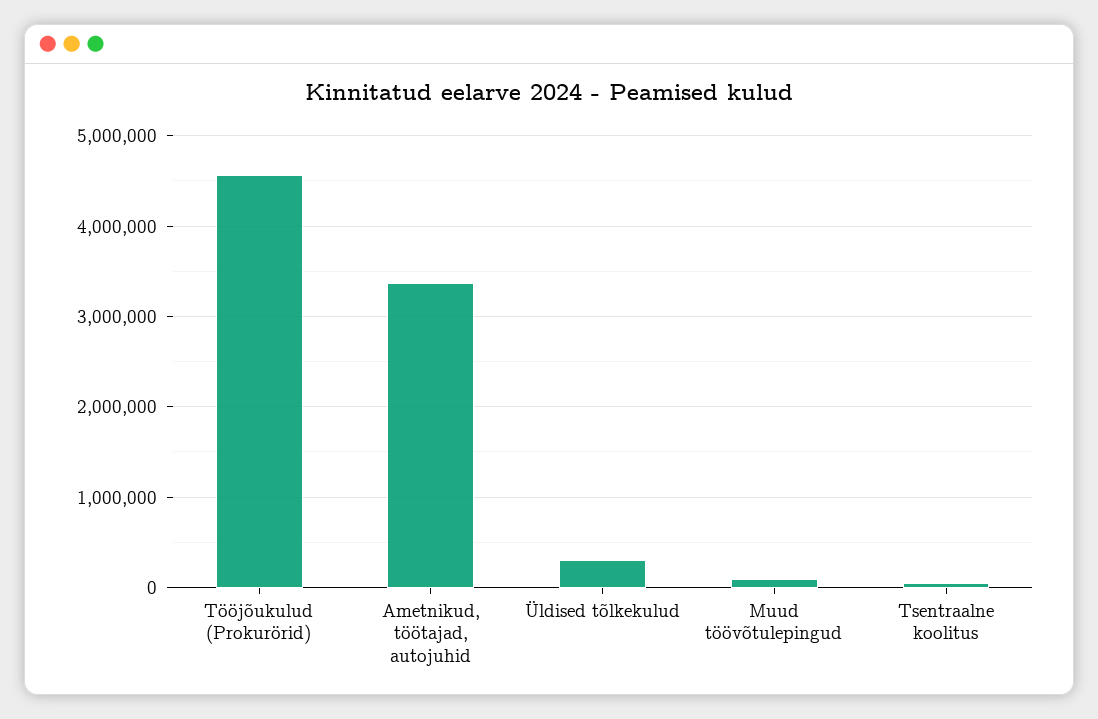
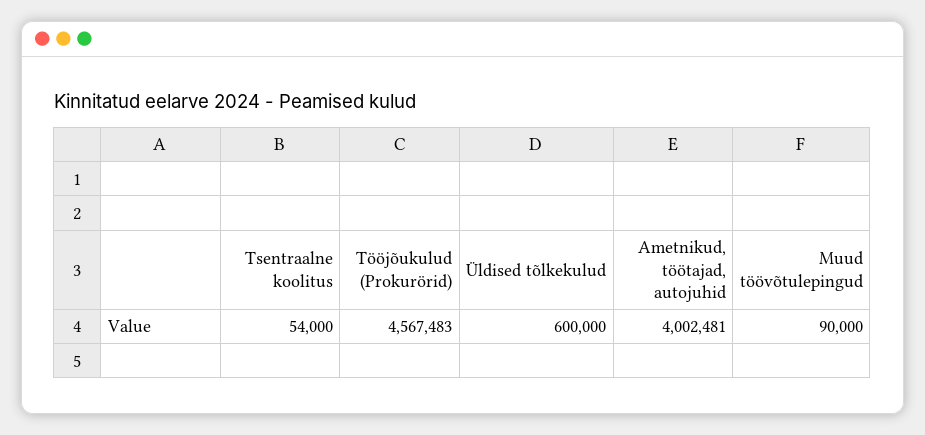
  {
    "Tööjõukulud (Prokurörid)": 4567483,
-   "Ametnikud, töötajad, autojuhid": 3400000,
+   "Ametnikud, töötajad, autojuhid": 4002481,
-   "Üldised tõlkekulud": 300000,
+   "Üldised tõlkekulud": 600000,
    "Muud töövõtulepingud": 90000,
    "Tsentraalne koolitus": 54000
  }

